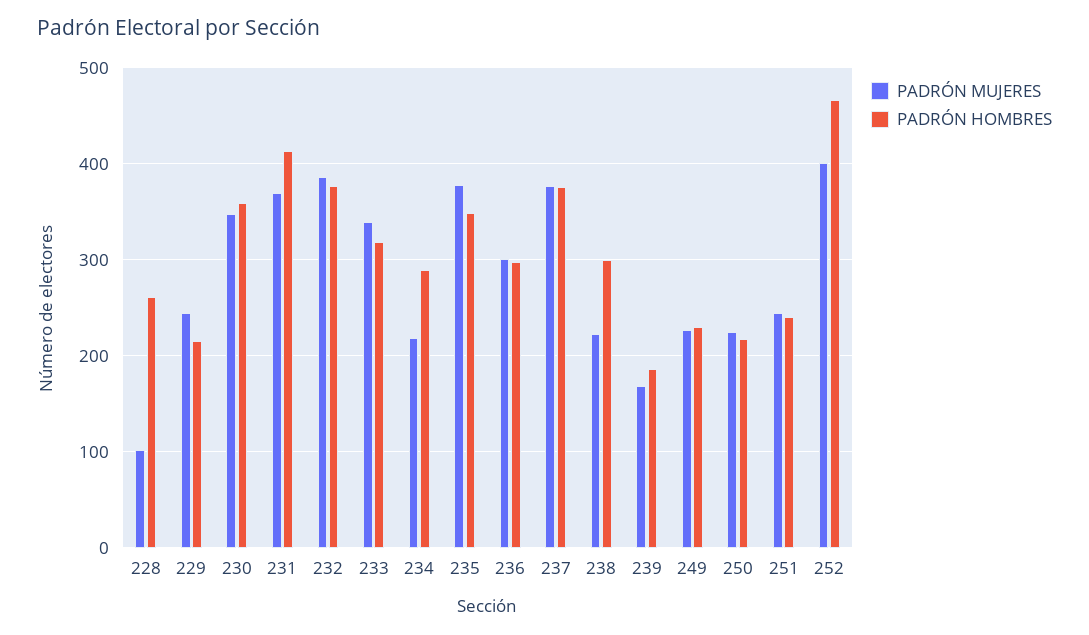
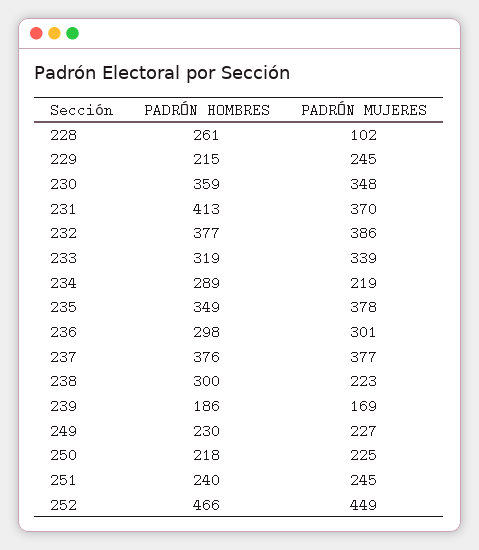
  {
    "PADRÓN MUJERES": {
      "228": 102,
      "229": 245,
      "230": 348,
      "231": 370,
      "232": 386,
      "233": 339,
      "234": 219,
      "235": 378,
      "236": 301,
      "237": 377,
      "238": 223,
      "239": 169,
      "249": 227,
      "250": 225,
      "251": 245,
-     "252": 400
+     "252": 449
    },
    "PADRÓN HOMBRES": {
      "228": 261,
      "229": 215,
      "230": 359,
      "231": 413,
      "232": 377,
      "233": 319,
      "234": 289,
      "235": 349,
      "236": 298,
      "237": 376,
      "238": 300,
      "239": 186,
      "249": 230,
      "250": 218,
      "251": 240,
      "252": 466
    }
  }

